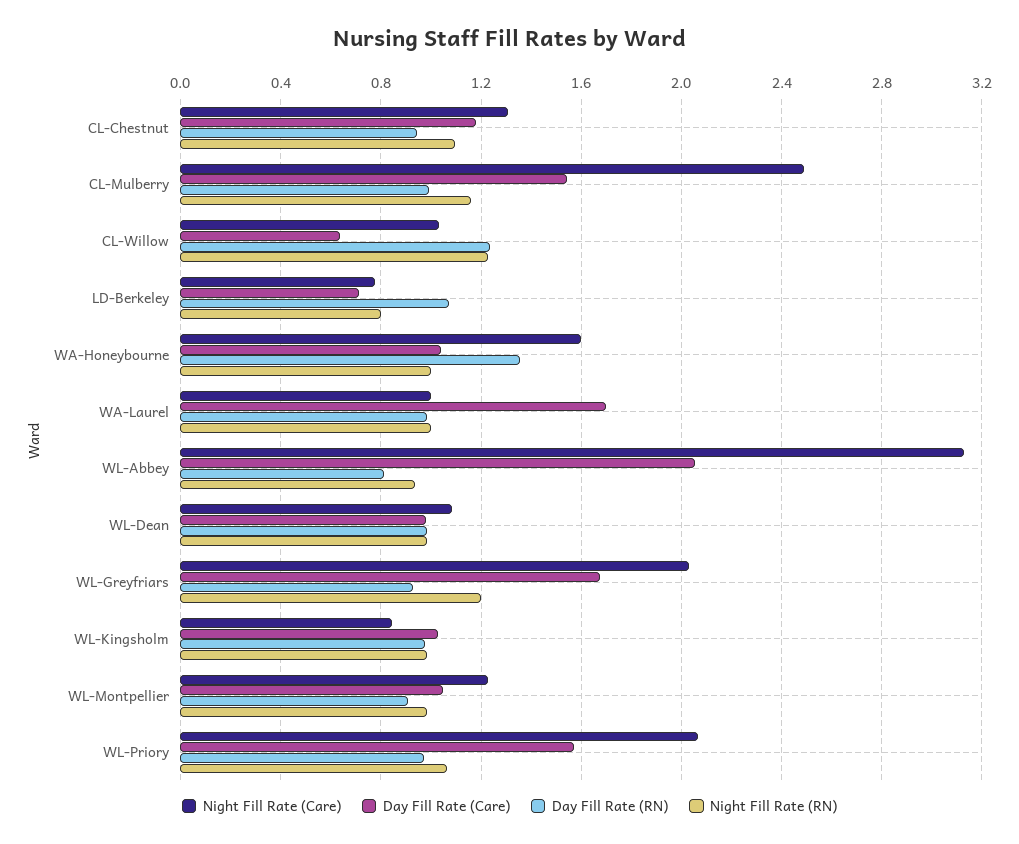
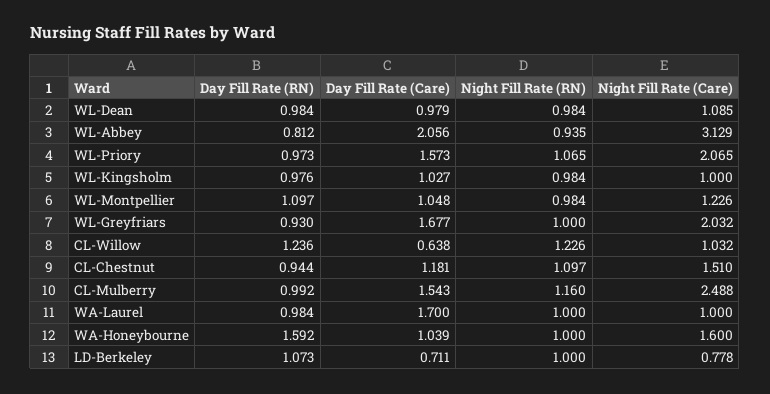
  {
    "Night Fill Rate (Care)": {
-     "CL-Chestnut": 1.3,
+     "CL-Chestnut": 1.51,
      "CL-Mulberry": 2.488,
      "CL-Willow": 1.032,
      "LD-Berkeley": 0.778,
      "WA-Honeybourne": 1.6,
      "WA-Laurel": 1,
      "WL-Abbey": 3.129,
      "WL-Dean": 1.085,
      "WL-Greyfriars": 2.032,
-     "WL-Kingsholm": 0.85,
+     "WL-Kingsholm": 1,
      "WL-Montpellier": 1.226,
      "WL-Priory": 2.065
    },
    "Day Fill Rate (Care)": {
      "CL-Chestnut": 1.181,
      "CL-Mulberry": 1.543,
      "CL-Willow": 0.638,
      "LD-Berkeley": 0.711,
      "WA-Honeybourne": 1.039,
      "WA-Laurel": 1.7,
      "WL-Abbey": 2.056,
      "WL-Dean": 0.979,
      "WL-Greyfriars": 1.677,
      "WL-Kingsholm": 1.027,
      "WL-Montpellier": 1.048,
      "WL-Priory": 1.573
    },
    "Day Fill Rate (RN)": {
      "CL-Chestnut": 0.944,
      "CL-Mulberry": 0.992,
      "CL-Willow": 1.236,
      "LD-Berkeley": 1.073,
-     "WA-Honeybourne": 1.35,
+     "WA-Honeybourne": 1.592,
      "WA-Laurel": 0.984,
      "WL-Abbey": 0.812,
      "WL-Dean": 0.984,
      "WL-Greyfriars": 0.93,
      "WL-Kingsholm": 0.976,
-     "WL-Montpellier": 0.9,
+     "WL-Montpellier": 1.097,
      "WL-Priory": 0.973
    },
    "Night Fill Rate (RN)": {
      "CL-Chestnut": 1.097,
      "CL-Mulberry": 1.16,
      "CL-Willow": 1.226,
-     "LD-Berkeley": 0.8,
+     "LD-Berkeley": 1,
      "WA-Honeybourne": 1,
      "WA-Laurel": 1,
      "WL-Abbey": 0.935,
      "WL-Dean": 0.984,
-     "WL-Greyfriars": 1.2,
+     "WL-Greyfriars": 1,
      "WL-Kingsholm": 0.984,
      "WL-Montpellier": 0.984,
      "WL-Priory": 1.065
    }
  }

